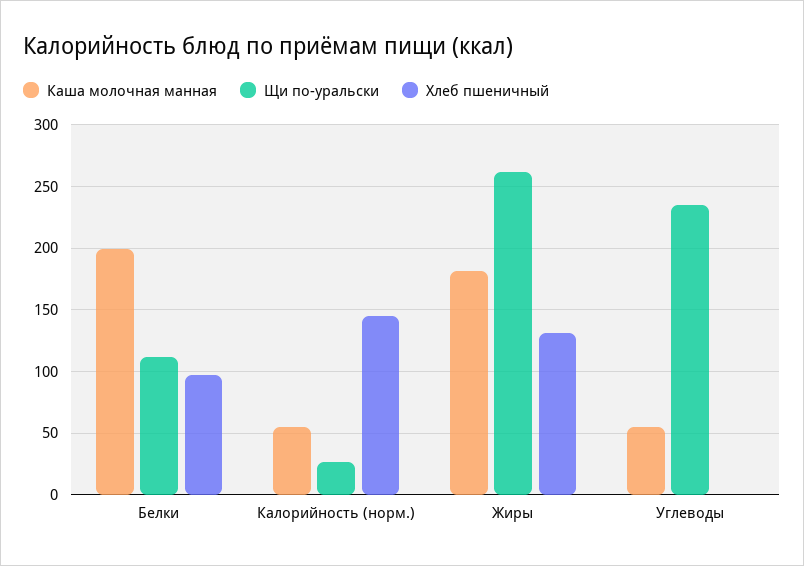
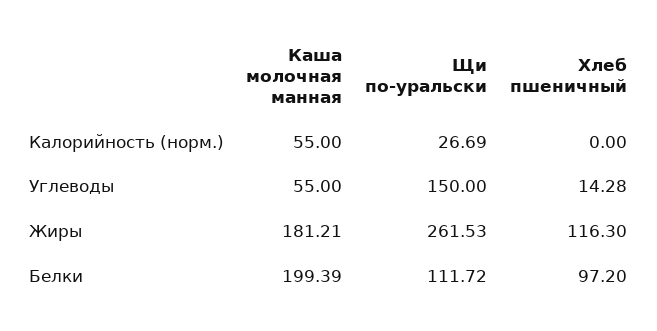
  {
    "Каша молочная манная": {
      "Белки": 199.39,
      "Калорийность (норм.)": 55,
      "Жиры": 181.21,
      "Углеводы": 55
    },
    "Щи по-уральски": {
      "Белки": 111.72,
      "Калорийность (норм.)": 26.69,
      "Жиры": 261.53,
-     "Углеводы": 235
+     "Углеводы": 150
    },
    "Хлеб пшеничный": {
      "Белки": 97.2,
-     "Калорийность (норм.)": 145,
+     "Калорийность (норм.)": 0,
-     "Жиры": 130,
+     "Жиры": 116.3,
-     "Углеводы": 0
+     "Углеводы": 14.28
    }
  }

